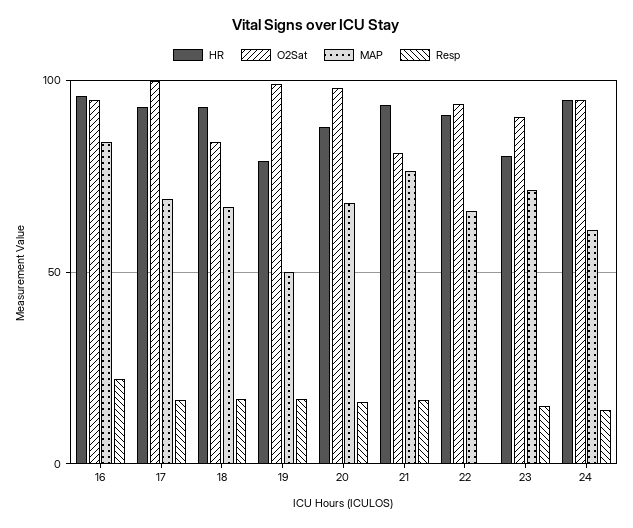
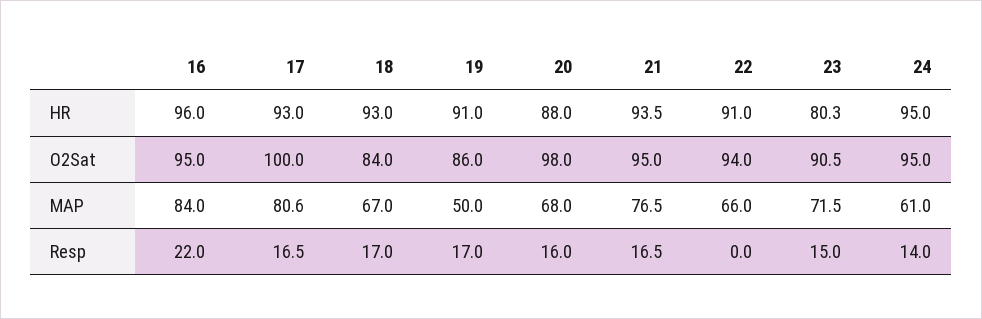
  {
    "HR": {
      "16": 96,
      "17": 93,
      "18": 93,
-     "19": 80,
+     "19": 91,
      "20": 88,
      "21": 93.5,
      "22": 91,
      "23": 80.3,
      "24": 95
    },
    "O2Sat": {
      "16": 95,
      "17": 100,
      "18": 84,
-     "19": 100,
+     "19": 86,
      "20": 98,
-     "21": 80,
+     "21": 95,
      "22": 94,
      "23": 90.5,
      "24": 95
    },
    "MAP": {
      "16": 84,
-     "17": 70,
+     "17": 80.6,
      "18": 67,
      "19": 50,
      "20": 68,
      "21": 76.5,
      "22": 66,
      "23": 71.5,
      "24": 61
    },
    "Resp": {
      "16": 22,
      "17": 16.5,
      "18": 17,
      "19": 17,
      "20": 16,
      "21": 16.5,
      "22": 0,
      "23": 15,
      "24": 14
    }
  }

